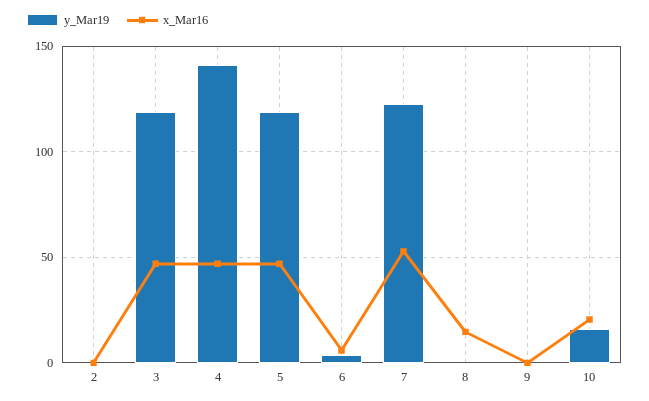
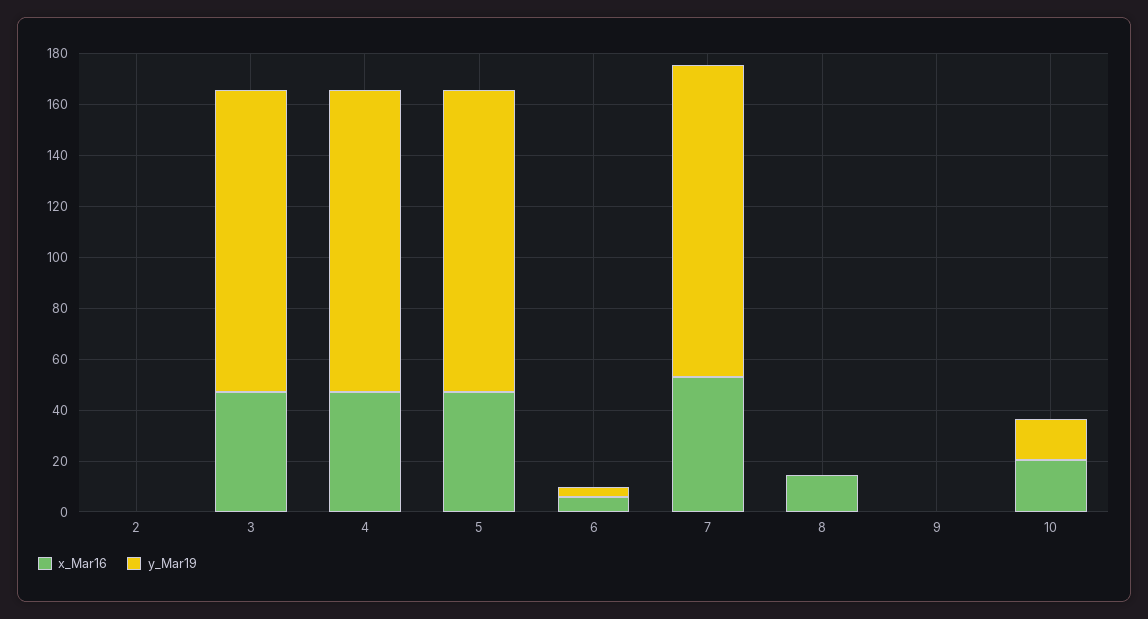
  {
    "y_Mar19": {
      "2": 0,
      "3": 120,
-     "4": 140,
+     "4": 120,
      "5": 120,
      "6": 5,
      "7": 125,
      "8": 0,
      "9": 0,
      "10": 15
    },
    "x_Mar16": {
      "2": 0,
      "3": 45,
      "4": 45,
      "5": 45,
      "6": 5,
      "7": 55,
      "8": 15,
      "9": 0,
      "10": 20
    }
  }

